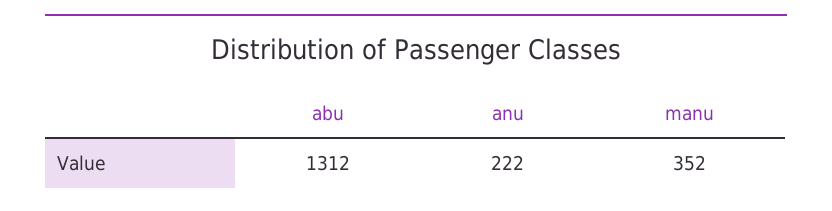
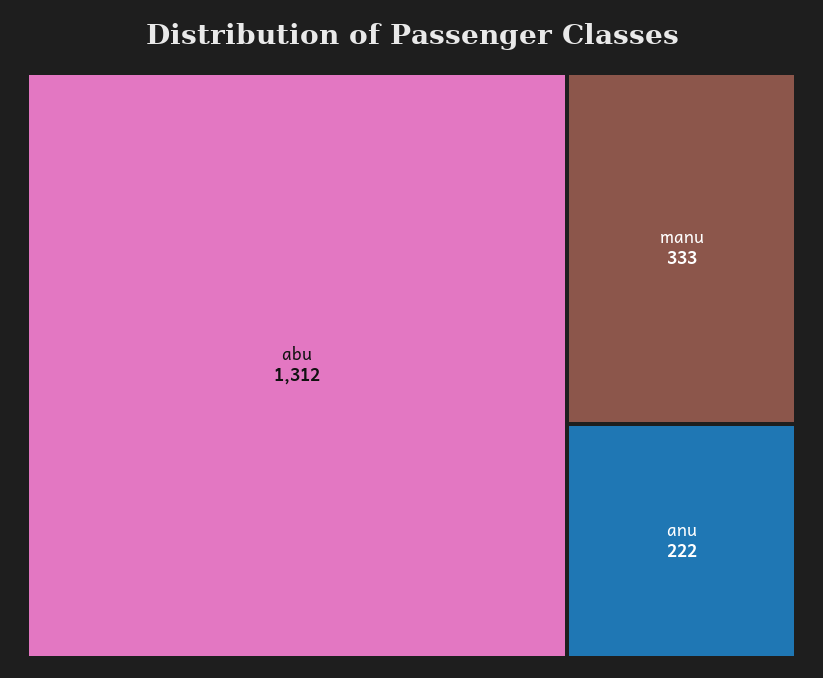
  {
    "abu": 1312,
    "anu": 222,
-   "manu": 352
+   "manu": 333
  }

